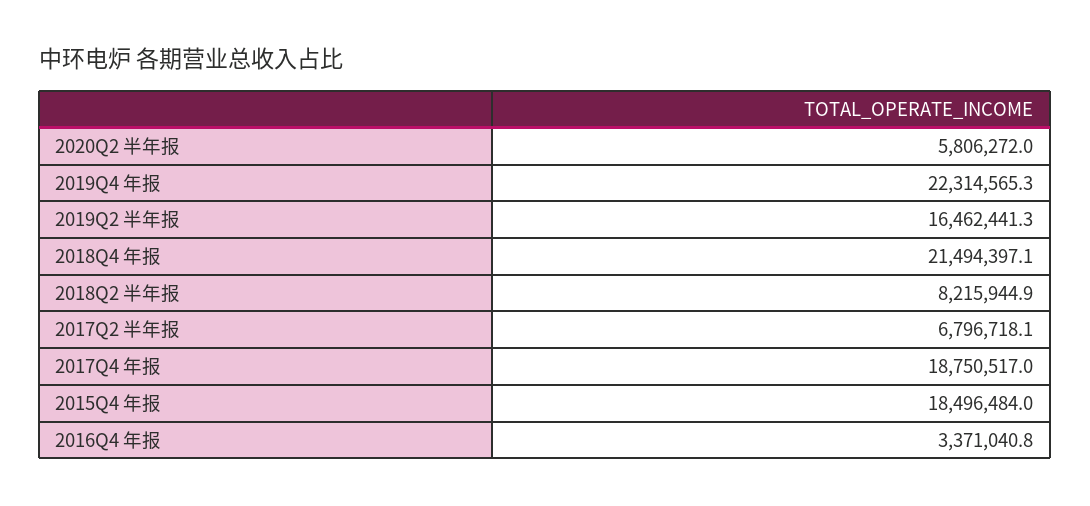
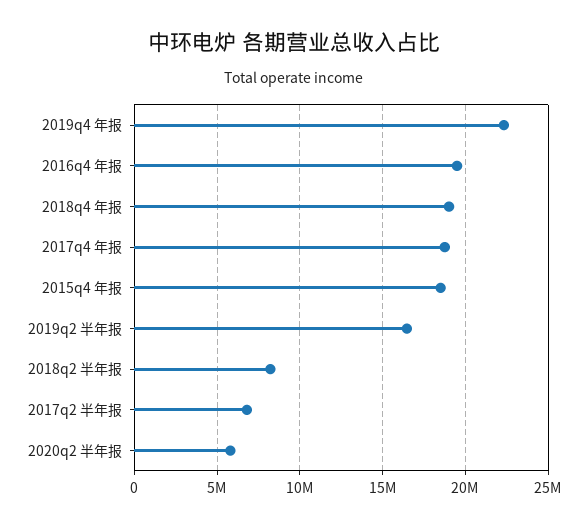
  {
    "2020Q2 半年报": 5806272,
    "2019Q4 年报": 22314565.3,
    "2019Q2 半年报": 16462441.3,
-   "2018Q4 年报": 21494397.1,
+   "2018Q4 年报": 19000000,
    "2018Q2 半年报": 8215944.9,
    "2017Q2 半年报": 6796718.1,
    "2017Q4 年报": 18750517,
    "2015Q4 年报": 18496484,
-   "2016Q4 年报": 3371040.8
+   "2016Q4 年报": 19500000
  }

